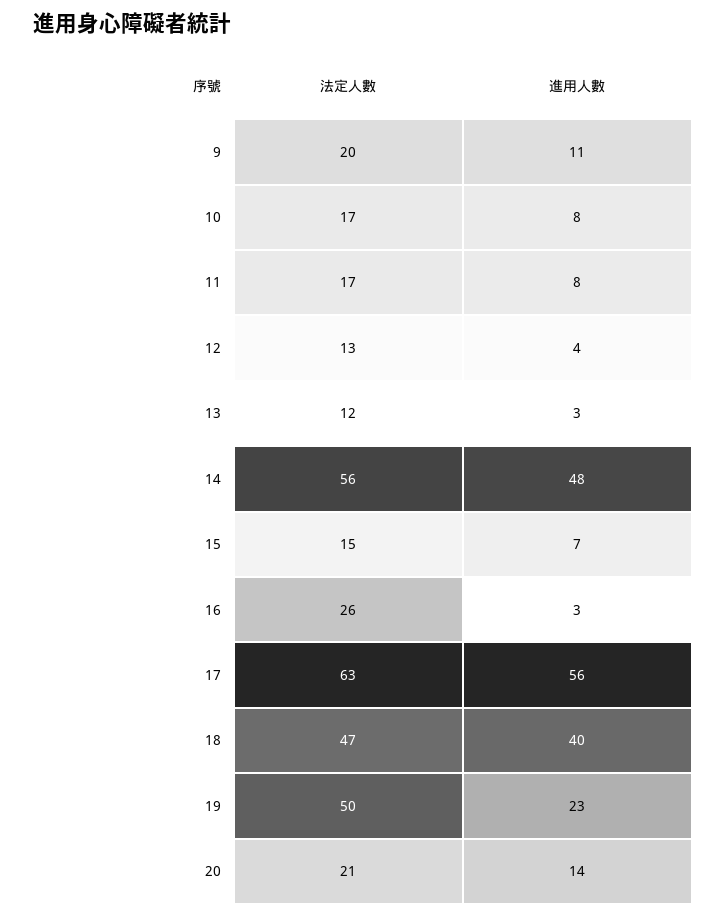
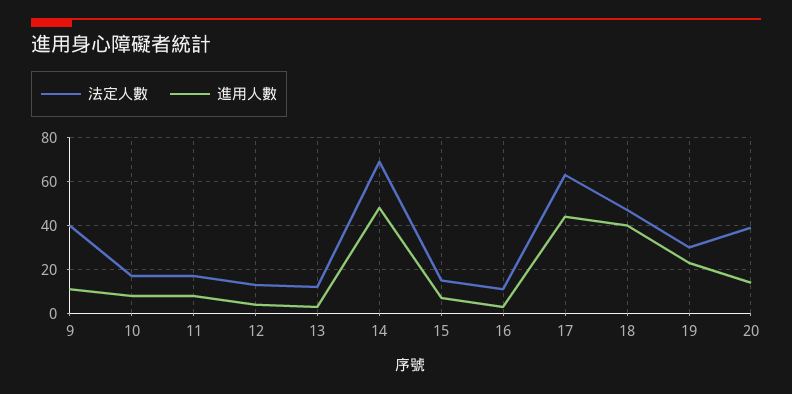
  {
    "法定人數": {
-     "9": 20,
+     "9": 40,
      "10": 17,
      "11": 17,
      "12": 13,
      "13": 12,
-     "14": 56,
+     "14": 70,
      "15": 15,
-     "16": 26,
+     "16": 10,
      "17": 63,
      "18": 47,
-     "19": 50,
+     "19": 30,
-     "20": 21
+     "20": 40
    },
    "進用人數": {
      "9": 11,
      "10": 8,
      "11": 8,
      "12": 4,
      "13": 3,
      "14": 48,
      "15": 7,
      "16": 3,
-     "17": 56,
+     "17": 45,
      "18": 40,
      "19": 23,
      "20": 14
    }
  }

